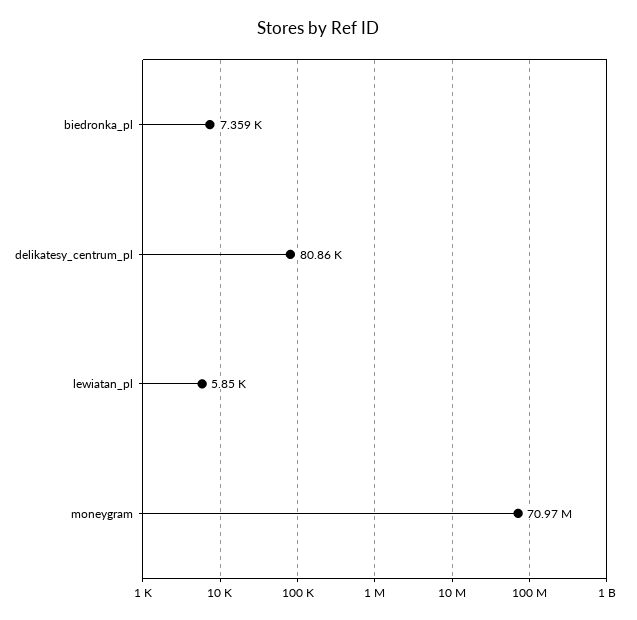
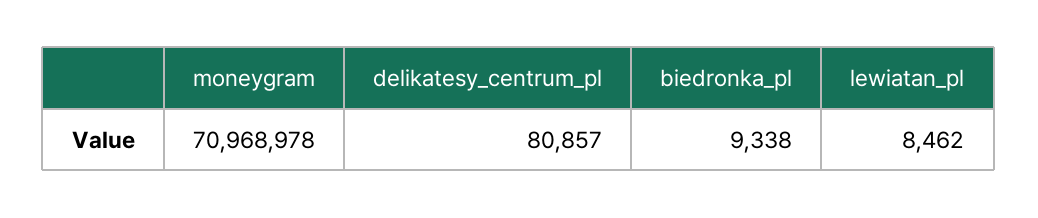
  {
-   "biedronka_pl": 7359,
+   "biedronka_pl": 9338,
    "delikatesy_centrum_pl": 80857,
-   "lewiatan_pl": 5850,
+   "lewiatan_pl": 8462,
    "moneygram": 70968978
  }

